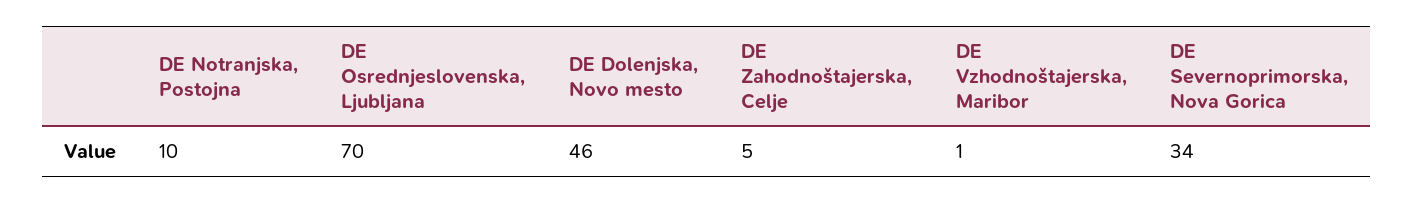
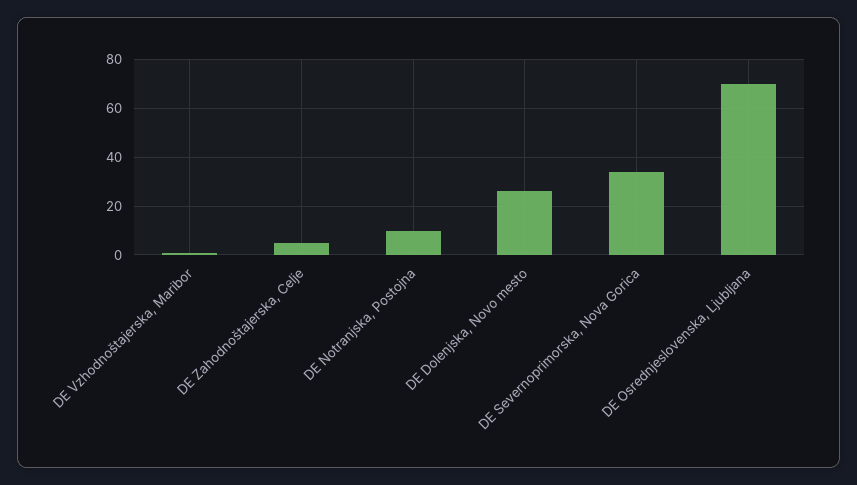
  {
    "DE Notranjska, Postojna": 10,
    "DE Osrednjeslovenska, Ljubljana": 70,
-   "DE Dolenjska, Novo mesto": 46,
+   "DE Dolenjska, Novo mesto": 25,
    "DE Zahodnoštajerska, Celje": 5,
    "DE Vzhodnoštajerska, Maribor": 1,
    "DE Severnoprimorska, Nova Gorica": 34
  }

